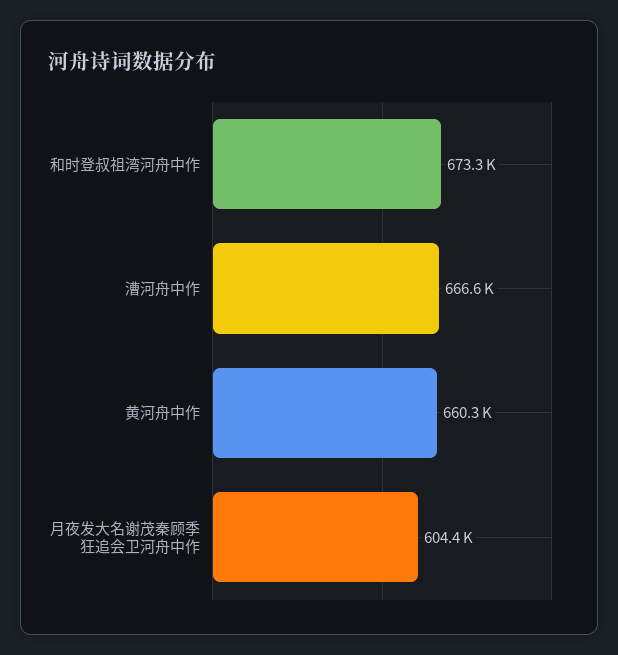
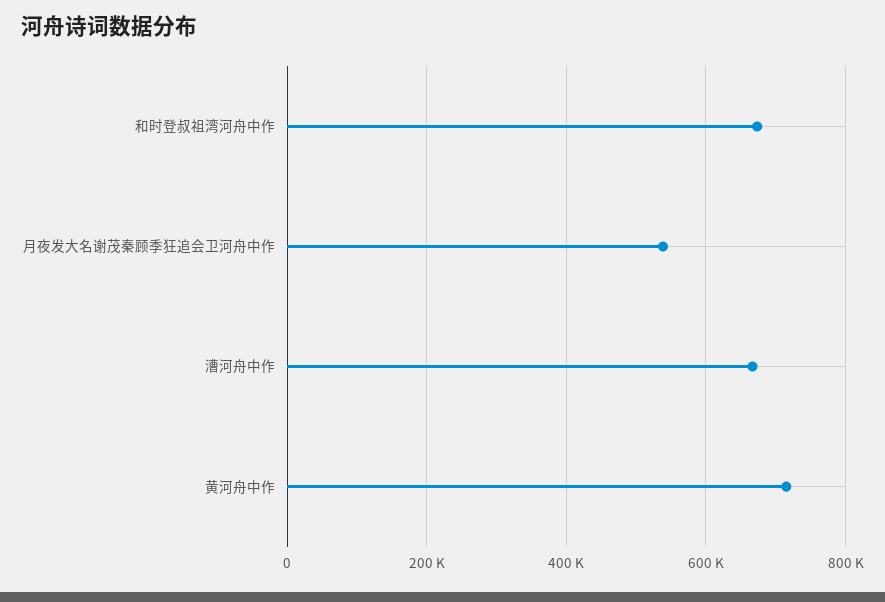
  {
    "和时登叔祖湾河舟中作": 673300,
    "漕河舟中作": 666600,
-   "黄河舟中作": 660300,
+   "黄河舟中作": 720000,
-   "月夜发大名谢茂秦顾季狂追会卫河舟中作": 604400
+   "月夜发大名谢茂秦顾季狂追会卫河舟中作": 540000
  }

